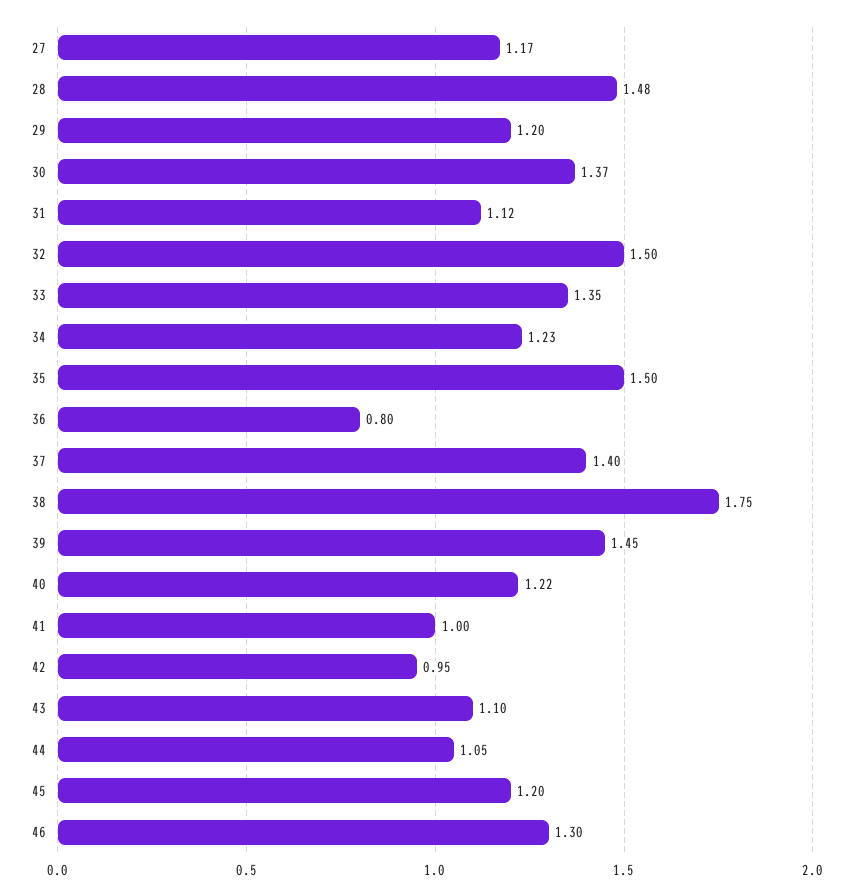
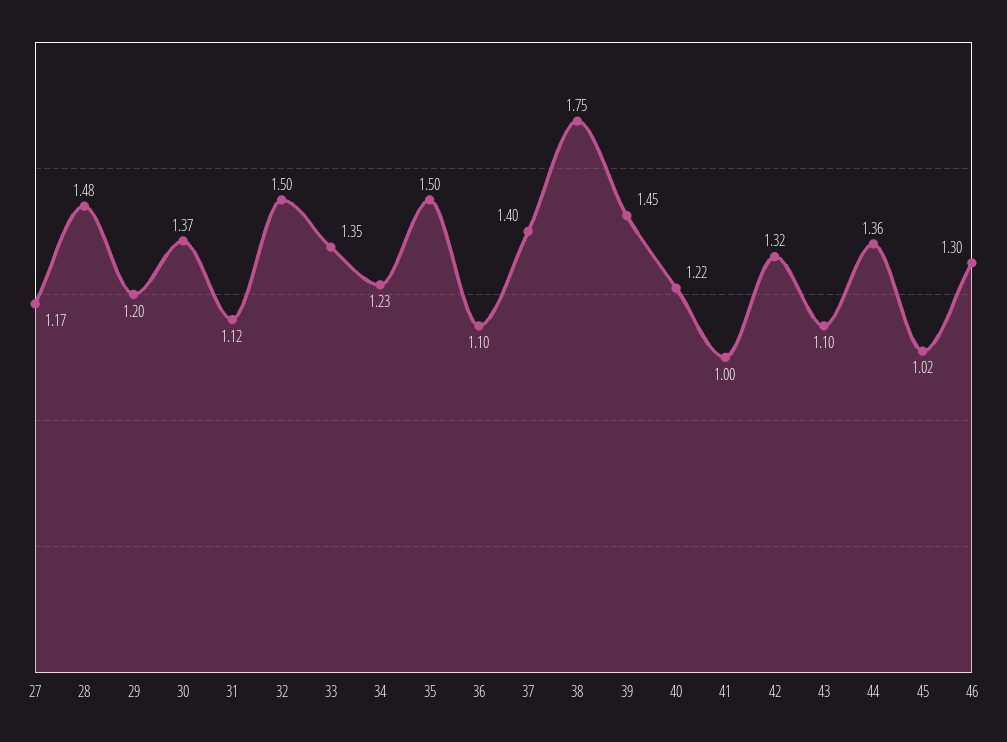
  {
    "27": 1.17,
    "28": 1.48,
    "29": 1.2,
    "30": 1.37,
    "31": 1.12,
    "32": 1.5,
    "33": 1.35,
    "34": 1.23,
    "35": 1.5,
-   "36": 0.8,
+   "36": 1.1,
    "37": 1.4,
    "38": 1.75,
    "39": 1.45,
    "40": 1.22,
    "41": 1,
-   "42": 0.95,
+   "42": 1.32,
    "43": 1.1,
-   "44": 1.05,
+   "44": 1.36,
-   "45": 1.2,
+   "45": 1.02,
    "46": 1.3
  }

